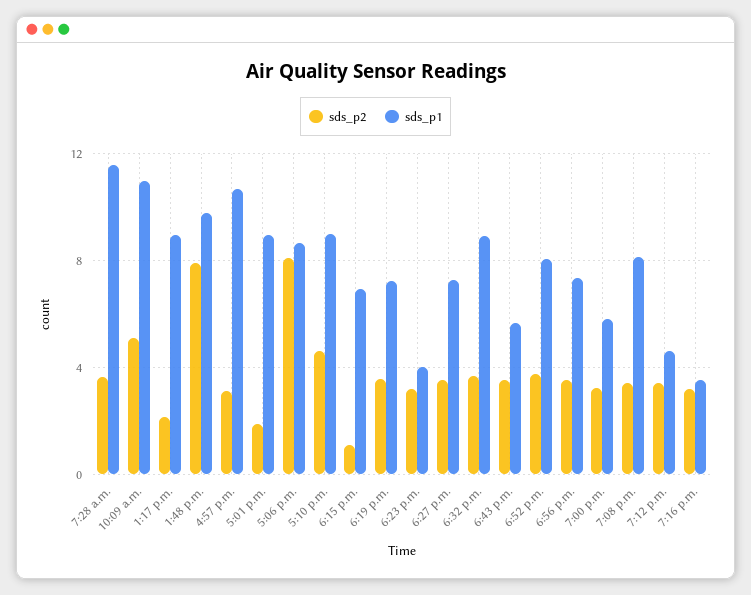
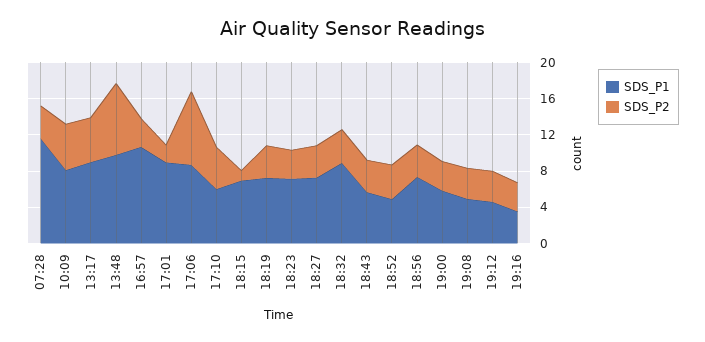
  {
    "sds_p2": {
      "7:28 a.m.": 3.5,
      "10:09 a.m.": 5,
-     "1:17 p.m.": 2,
+     "1:17 p.m.": 5,
      "1:48 p.m.": 8,
      "4:57 p.m.": 3,
      "5:01 p.m.": 2,
      "5:06 p.m.": 8,
      "5:10 p.m.": 4.5,
      "6:15 p.m.": 1,
      "6:19 p.m.": 3.5,
      "6:23 p.m.": 3,
      "6:27 p.m.": 3.5,
      "6:32 p.m.": 3.5,
      "6:43 p.m.": 3.5,
      "6:52 p.m.": 4,
      "6:56 p.m.": 3.5,
      "7:00 p.m.": 3,
      "7:08 p.m.": 3.5,
      "7:12 p.m.": 3.5,
      "7:16 p.m.": 3
    },
    "sds_p1": {
      "7:28 a.m.": 11.5,
-     "10:09 a.m.": 11,
+     "10:09 a.m.": 8,
      "1:17 p.m.": 9,
      "1:48 p.m.": 10,
      "4:57 p.m.": 10.5,
      "5:01 p.m.": 9,
      "5:06 p.m.": 8.5,
-     "5:10 p.m.": 9,
+     "5:10 p.m.": 6,
      "6:15 p.m.": 7,
      "6:19 p.m.": 7,
-     "6:23 p.m.": 4,
+     "6:23 p.m.": 7,
      "6:27 p.m.": 7.5,
      "6:32 p.m.": 9,
      "6:43 p.m.": 5.5,
-     "6:52 p.m.": 8,
+     "6:52 p.m.": 5,
      "6:56 p.m.": 7.5,
      "7:00 p.m.": 6,
-     "7:08 p.m.": 8,
+     "7:08 p.m.": 5,
      "7:12 p.m.": 4.5,
      "7:16 p.m.": 3.5
    }
  }

